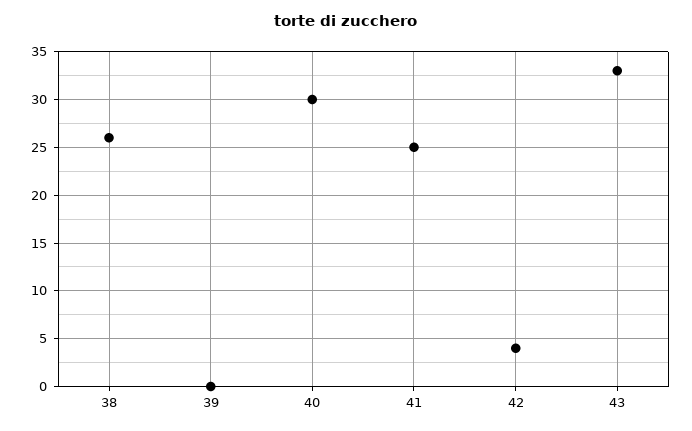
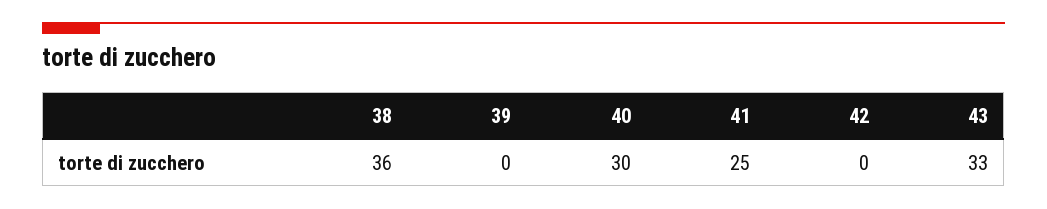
  {
-   "38": 26,
+   "38": 36,
    "39": 0,
    "40": 30,
    "41": 25,
-   "42": 4,
+   "42": 0,
    "43": 33
  }

